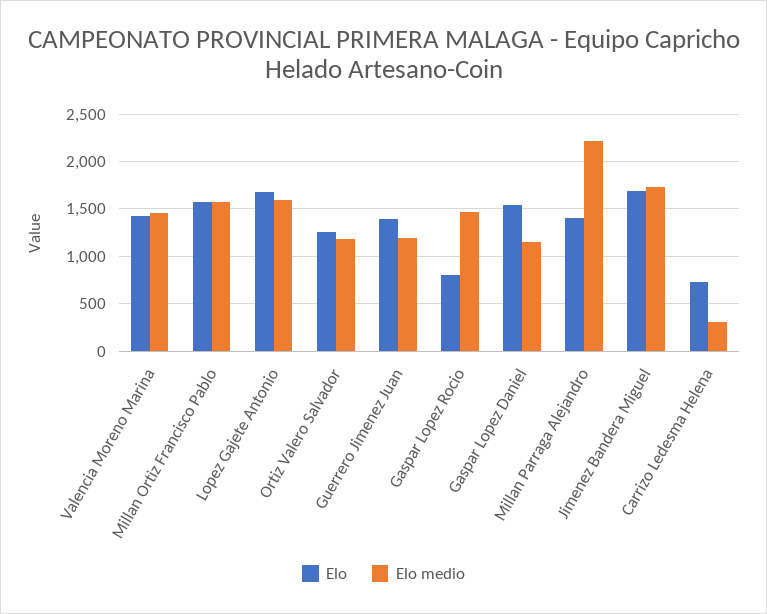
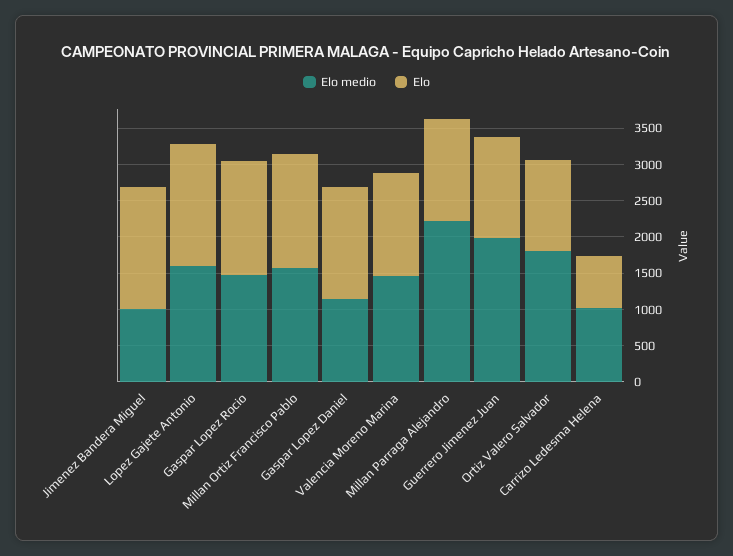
  {
    "Elo": {
      "Valencia Moreno Marina": 1400,
      "Millan Ortiz Francisco Pablo": 1600,
      "Lopez Gajete Antonio": 1700,
      "Ortiz Valero Salvador": 1300,
      "Guerrero Jimenez Juan": 1400,
-     "Gaspar Lopez Rocio": 800,
+     "Gaspar Lopez Rocio": 1500,
      "Gaspar Lopez Daniel": 1500,
      "Millan Parraga Alejandro": 1400,
      "Jimenez Bandera Miguel": 1700,
      "Carrizo Ledesma Helena": 700
    },
    "Elo medio": {
      "Valencia Moreno Marina": 1500,
      "Millan Ortiz Francisco Pablo": 1600,
      "Lopez Gajete Antonio": 1600,
-     "Ortiz Valero Salvador": 1200,
+     "Ortiz Valero Salvador": 1750,
-     "Guerrero Jimenez Juan": 1200,
+     "Guerrero Jimenez Juan": 2000,
      "Gaspar Lopez Rocio": 1500,
      "Gaspar Lopez Daniel": 1100,
      "Millan Parraga Alejandro": 2200,
-     "Jimenez Bandera Miguel": 1700,
+     "Jimenez Bandera Miguel": 1000,
-     "Carrizo Ledesma Helena": 300
+     "Carrizo Ledesma Helena": 1000
    }
  }

